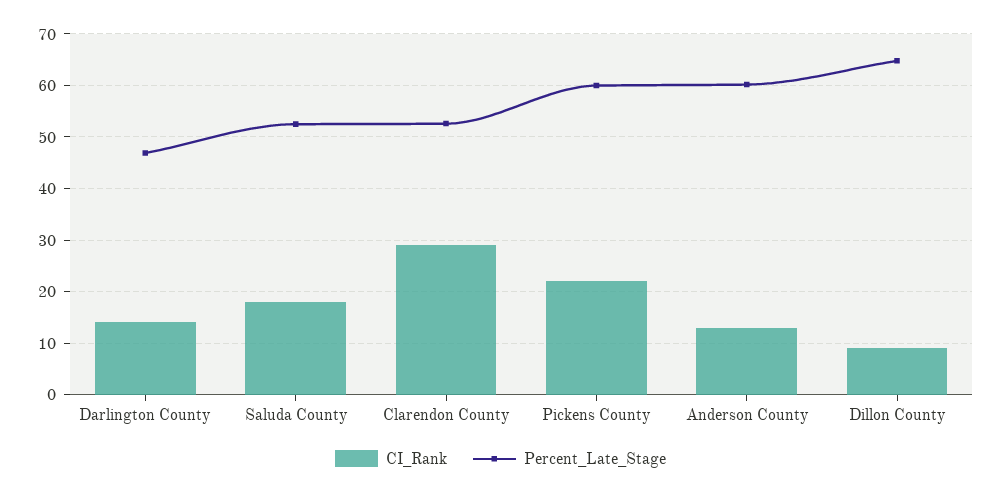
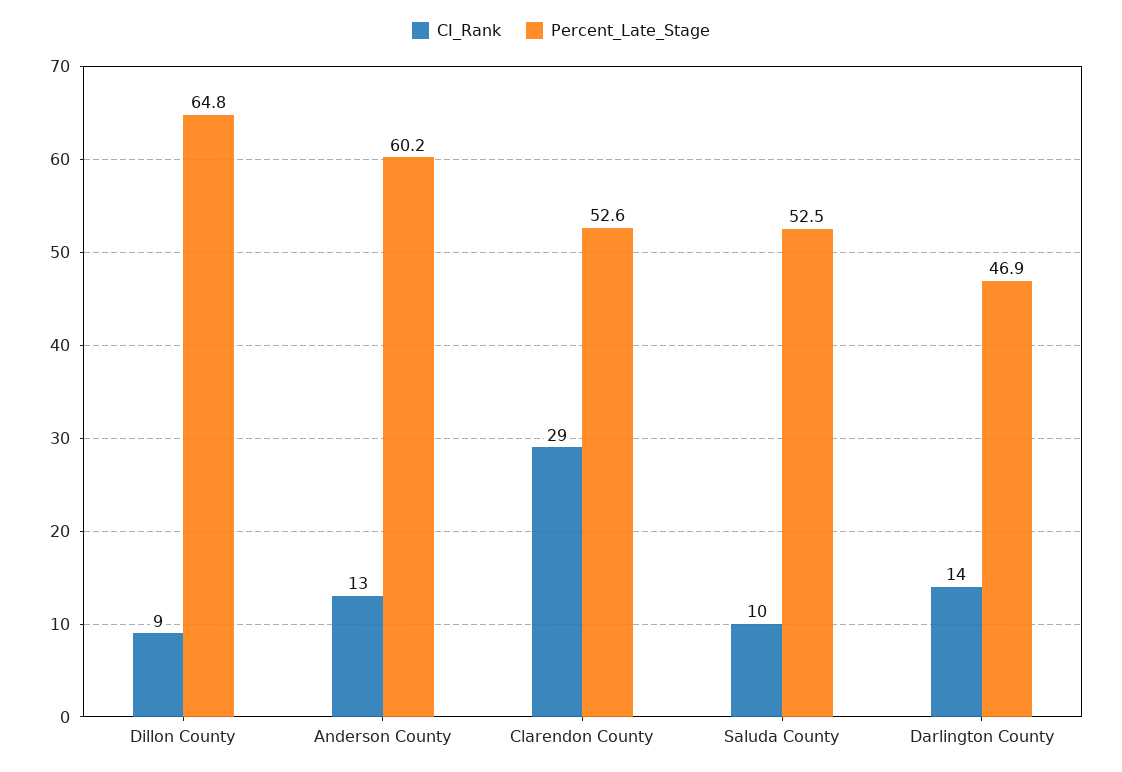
  {
    "CI_Rank": {
      "Darlington County": 14,
-     "Saluda County": 18,
+     "Saluda County": 10,
      "Clarendon County": 29,
-     "Pickens County": 22,
      "Anderson County": 13,
      "Dillon County": 9
    },
    "Percent_Late_Stage": {
      "Darlington County": 46.9,
      "Saluda County": 52.5,
      "Clarendon County": 52.6,
-     "Pickens County": 60,
      "Anderson County": 60.2,
      "Dillon County": 64.8
    }
  }

